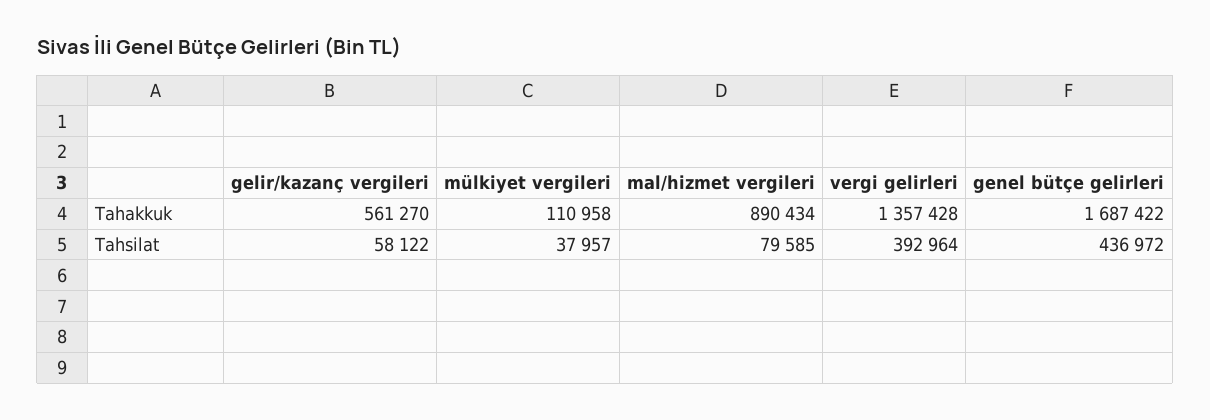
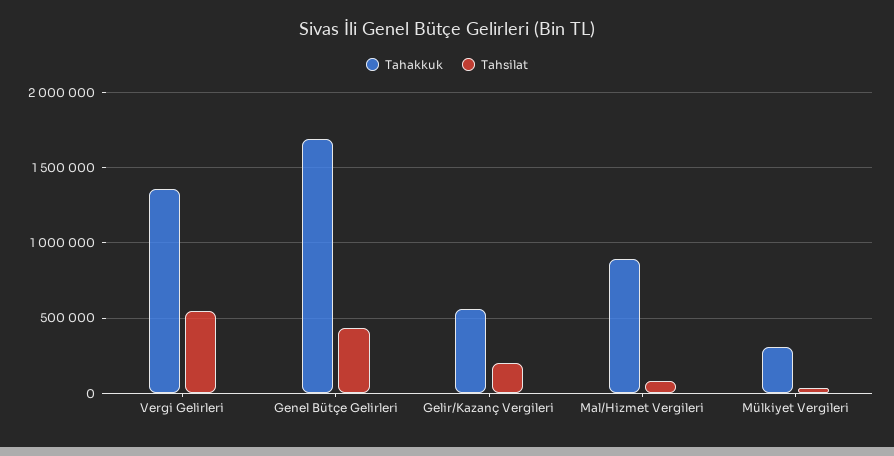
  {
    "Tahakkuk": {
      "gelir/kazanç vergileri": 561270,
-     "mülkiyet vergileri": 110958,
+     "mülkiyet vergileri": 300000,
      "mal/hizmet vergileri": 890434,
      "vergi gelirleri": 1357428,
      "genel bütçe gelirleri": 1687422
    },
    "Tahsilat": {
-     "gelir/kazanç vergileri": 58122,
+     "gelir/kazanç vergileri": 200000,
      "mülkiyet vergileri": 37957,
      "mal/hizmet vergileri": 79585,
-     "vergi gelirleri": 392964,
+     "vergi gelirleri": 550000,
      "genel bütçe gelirleri": 436972
    }
  }

